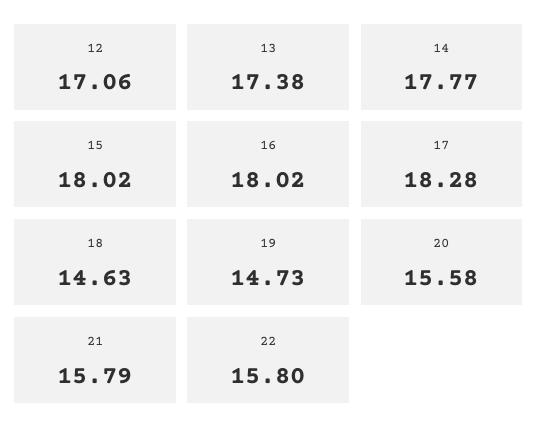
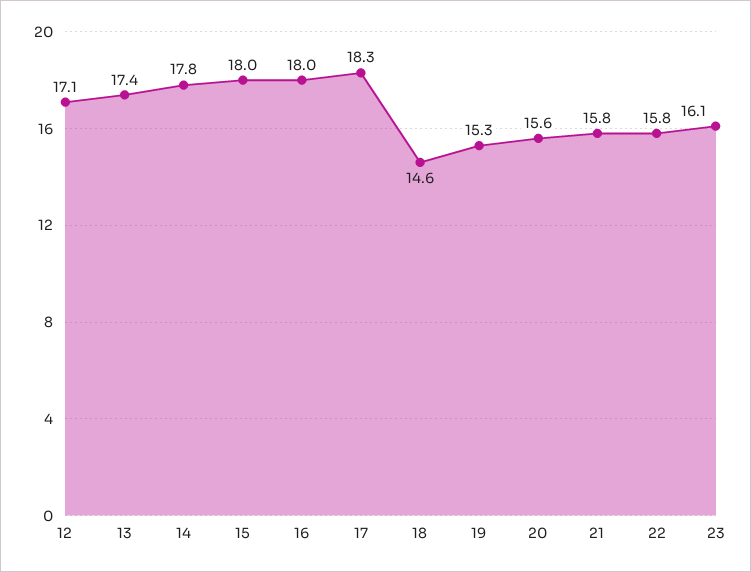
  {
    "12": 17.06,
    "13": 17.38,
    "14": 17.77,
    "15": 18.02,
    "16": 18.02,
    "17": 18.28,
    "18": 14.63,
-   "19": 14.73,
+   "19": 15.3,
    "20": 15.58,
    "21": 15.79,
-   "22": 15.8
+   "22": 15.8,
+   "23": 16.1
  }

